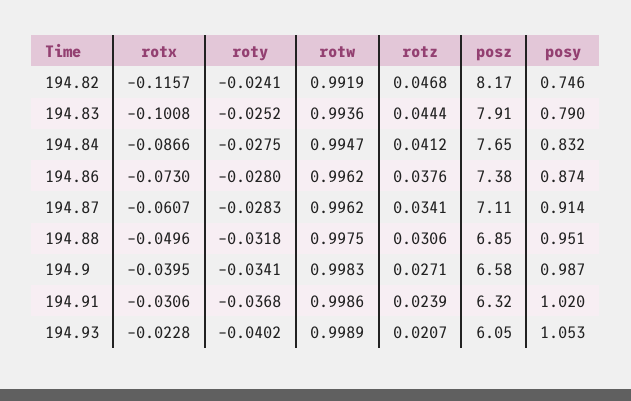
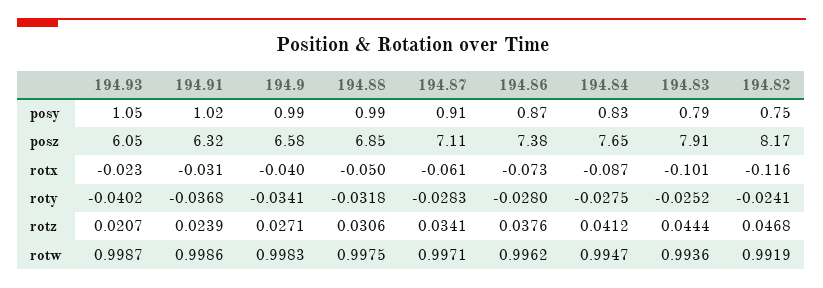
  {
    "rotx": {
      "194.82": -0.1157,
      "194.83": -0.1008,
      "194.84": -0.0866,
      "194.86": -0.073,
      "194.87": -0.0607,
      "194.88": -0.0496,
      "194.9": -0.0395,
      "194.91": -0.0306,
      "194.93": -0.0228
    },
    "roty": {
      "194.82": -0.0241,
      "194.83": -0.0252,
      "194.84": -0.0275,
      "194.86": -0.028,
      "194.87": -0.0283,
      "194.88": -0.0318,
      "194.9": -0.0341,
      "194.91": -0.0368,
      "194.93": -0.0402
    },
    "rotw": {
      "194.82": 0.9919,
      "194.83": 0.9936,
      "194.84": 0.9947,
      "194.86": 0.9962,
-     "194.87": 0.9962,
+     "194.87": 0.9971,
      "194.88": 0.9975,
      "194.9": 0.9983,
      "194.91": 0.9986,
-     "194.93": 0.9989
+     "194.93": 0.9987
    },
    "rotz": {
      "194.82": 0.0468,
      "194.83": 0.0444,
      "194.84": 0.0412,
      "194.86": 0.0376,
      "194.87": 0.0341,
      "194.88": 0.0306,
      "194.9": 0.0271,
      "194.91": 0.0239,
      "194.93": 0.0207
    },
    "posz": {
      "194.82": 8.17,
      "194.83": 7.91,
      "194.84": 7.65,
      "194.86": 7.38,
      "194.87": 7.11,
      "194.88": 6.85,
      "194.9": 6.58,
      "194.91": 6.32,
      "194.93": 6.05
    },
    "posy": {
      "194.82": 0.746,
      "194.83": 0.79,
      "194.84": 0.832,
      "194.86": 0.874,
      "194.87": 0.914,
-     "194.88": 0.951,
+     "194.88": 0.99,
      "194.9": 0.987,
      "194.91": 1.02,
      "194.93": 1.053
    }
  }

